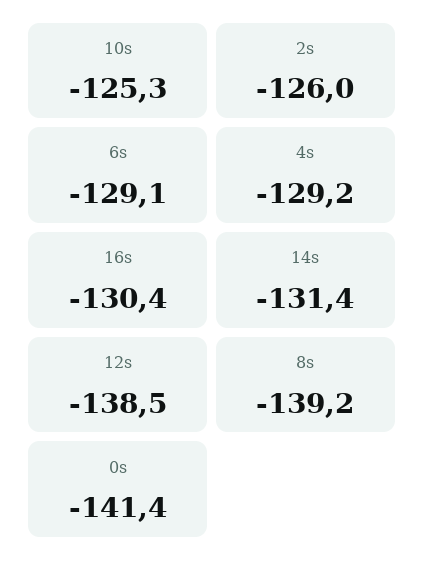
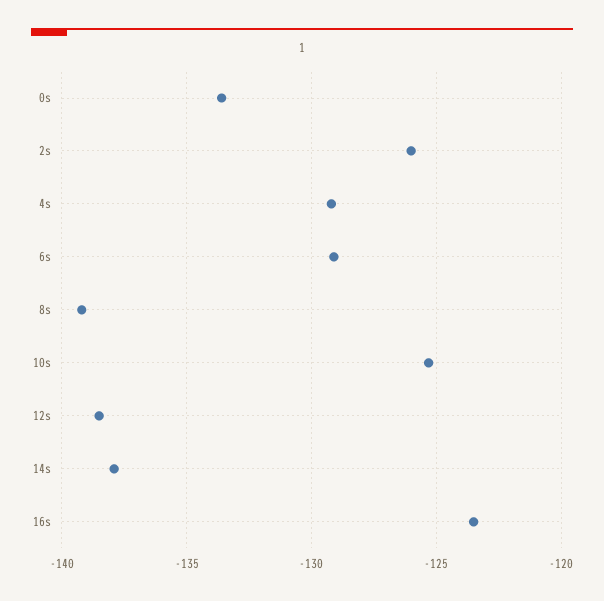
  {
    "10s": -125.3,
    "2s": -126,
    "6s": -129.1,
    "4s": -129.2,
-   "16s": -130.4,
+   "16s": -123.5,
-   "14s": -131.4,
+   "14s": -138,
    "12s": -138.5,
    "8s": -139.2,
-   "0s": -141.4
+   "0s": -133.5
  }

